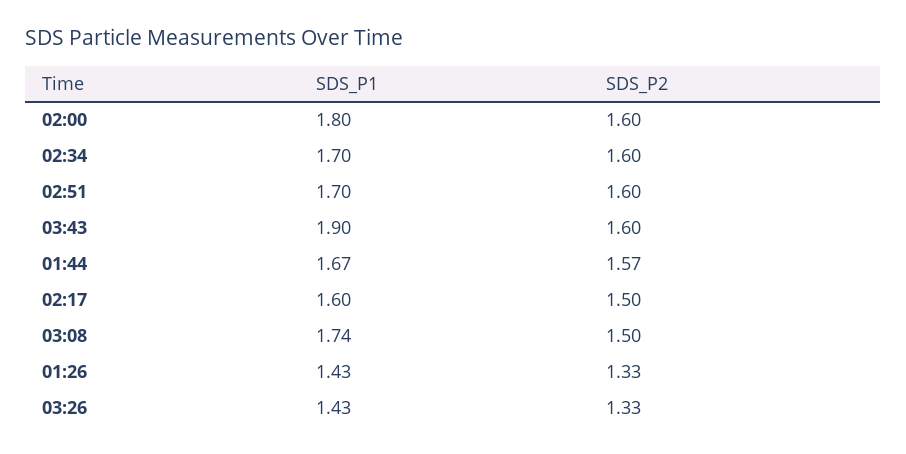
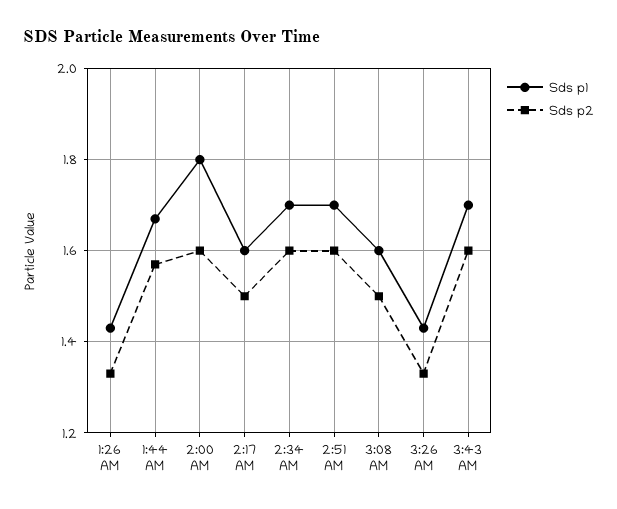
  {
    "SDS_P1": {
      "02:00": 1.8,
      "02:34": 1.7,
      "02:51": 1.7,
-     "03:43": 1.9,
+     "03:43": 1.7,
      "01:44": 1.67,
      "02:17": 1.6,
-     "03:08": 1.74,
+     "03:08": 1.6,
      "01:26": 1.43,
      "03:26": 1.43
    },
    "SDS_P2": {
      "02:00": 1.6,
      "02:34": 1.6,
      "02:51": 1.6,
      "03:43": 1.6,
      "01:44": 1.57,
      "02:17": 1.5,
      "03:08": 1.5,
      "01:26": 1.33,
      "03:26": 1.33
    }
  }

